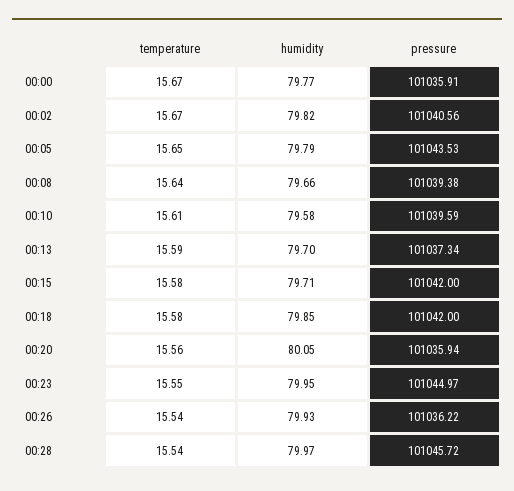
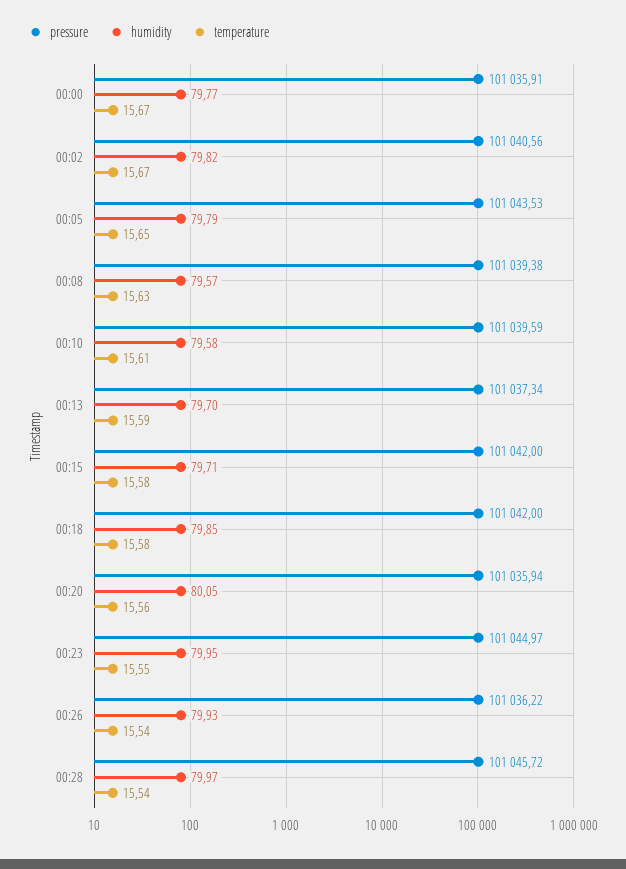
  {
    "temperature": {
      "00:00": 15.67,
      "00:02": 15.67,
      "00:05": 15.65,
-     "00:08": 15.64,
+     "00:08": 15.63,
      "00:10": 15.61,
      "00:13": 15.59,
      "00:15": 15.58,
      "00:18": 15.58,
      "00:20": 15.56,
      "00:23": 15.55,
      "00:26": 15.54,
      "00:28": 15.54
    },
    "humidity": {
      "00:00": 79.77,
      "00:02": 79.82,
      "00:05": 79.79,
-     "00:08": 79.66,
+     "00:08": 79.57,
      "00:10": 79.58,
      "00:13": 79.7,
      "00:15": 79.71,
      "00:18": 79.85,
      "00:20": 80.05,
      "00:23": 79.95,
      "00:26": 79.93,
      "00:28": 79.97
    },
    "pressure": {
      "00:00": 101035.91,
      "00:02": 101040.56,
      "00:05": 101043.53,
      "00:08": 101039.38,
      "00:10": 101039.59,
      "00:13": 101037.34,
      "00:15": 101042,
      "00:18": 101042,
      "00:20": 101035.94,
      "00:23": 101044.97,
      "00:26": 101036.22,
      "00:28": 101045.72
    }
  }

